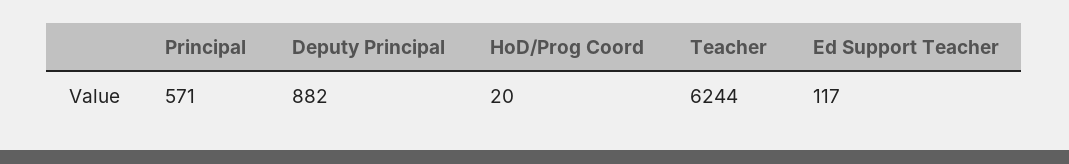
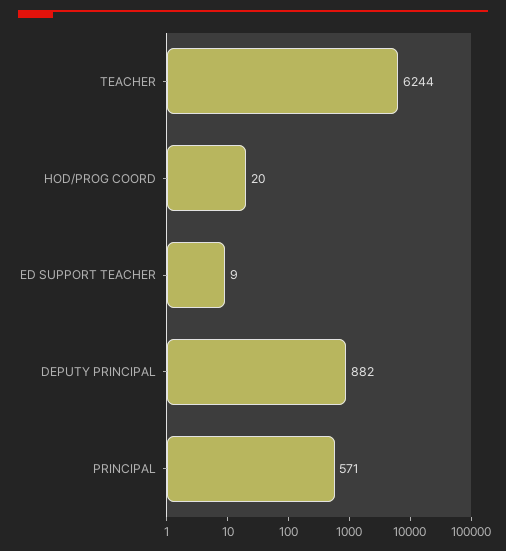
  {
    "Principal": 571,
    "Deputy Principal": 882,
    "HoD/Prog Coord": 20,
    "Teacher": 6244,
-   "Ed Support Teacher": 117
+   "Ed Support Teacher": 9
  }

